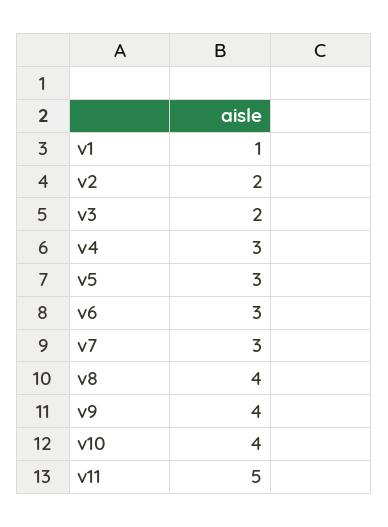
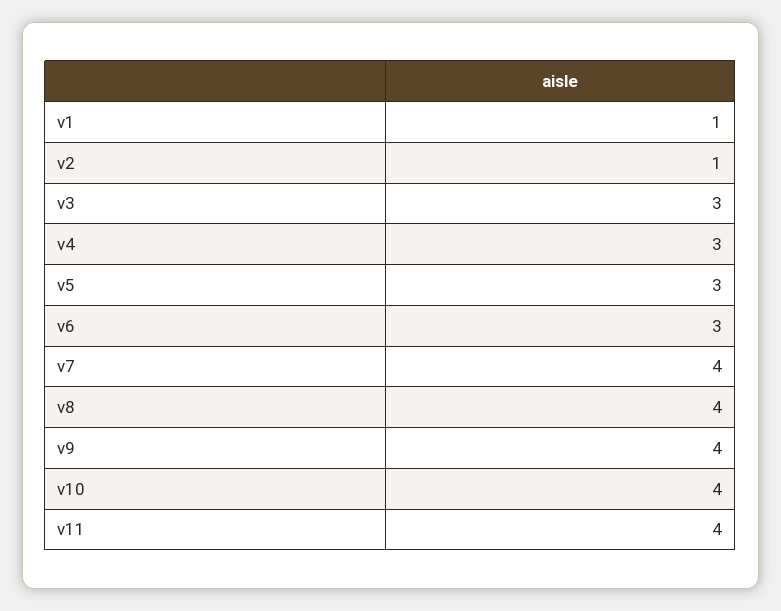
  {
    "v1": 1,
-   "v2": 2,
+   "v2": 1,
-   "v3": 2,
+   "v3": 3,
    "v4": 3,
    "v5": 3,
    "v6": 3,
-   "v7": 3,
+   "v7": 4,
    "v8": 4,
    "v9": 4,
    "v10": 4,
-   "v11": 5
+   "v11": 4
  }

